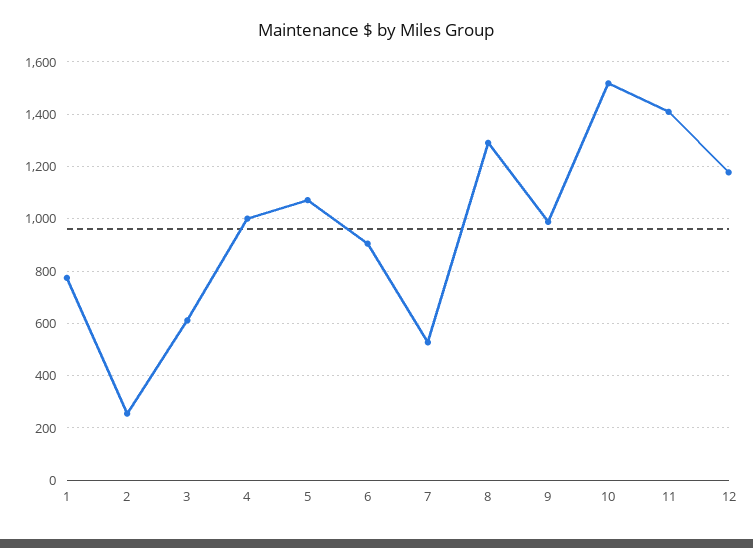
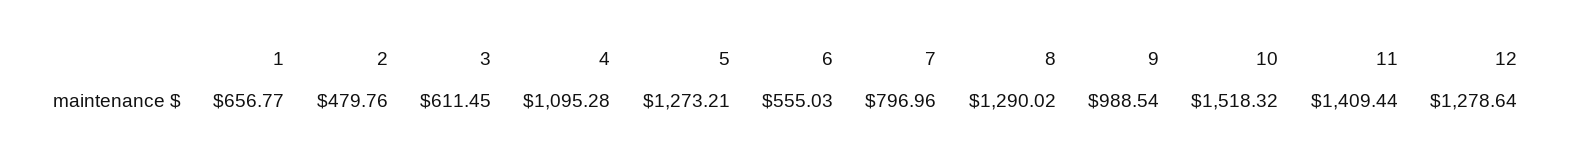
  {
-   "1": 775,
+   "1": 656.77,
-   "2": 250,
+   "2": 479.76,
    "3": 611.45,
-   "4": 1000,
+   "4": 1095.28,
-   "5": 1075,
+   "5": 1273.21,
-   "6": 900,
+   "6": 555.03,
-   "7": 525,
+   "7": 796.96,
    "8": 1290.02,
    "9": 988.54,
    "10": 1518.32,
    "11": 1409.44,
-   "12": 1175
+   "12": 1278.64
  }

